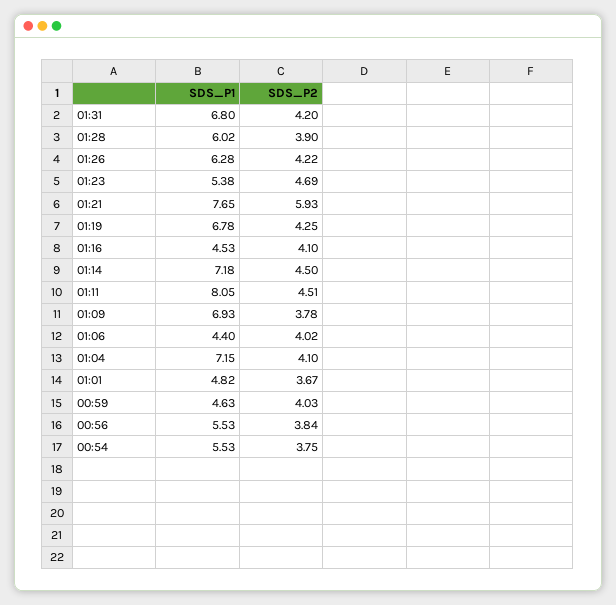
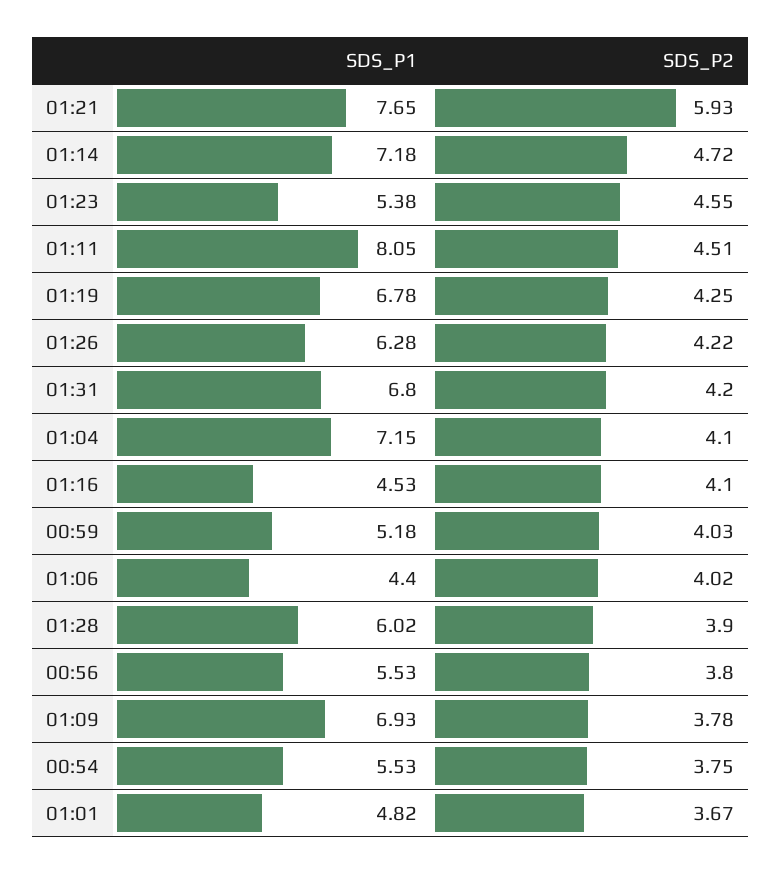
  {
    "SDS_P1": {
      "01:31": 6.8,
      "01:28": 6.02,
      "01:26": 6.28,
      "01:23": 5.38,
      "01:21": 7.65,
      "01:19": 6.78,
      "01:16": 4.53,
      "01:14": 7.18,
      "01:11": 8.05,
      "01:09": 6.93,
      "01:06": 4.4,
      "01:04": 7.15,
      "01:01": 4.82,
-     "00:59": 4.63,
+     "00:59": 5.18,
      "00:56": 5.53,
      "00:54": 5.53
    },
    "SDS_P2": {
      "01:31": 4.2,
      "01:28": 3.9,
      "01:26": 4.22,
-     "01:23": 4.69,
+     "01:23": 4.55,
      "01:21": 5.93,
      "01:19": 4.25,
      "01:16": 4.1,
-     "01:14": 4.5,
+     "01:14": 4.72,
      "01:11": 4.51,
      "01:09": 3.78,
      "01:06": 4.02,
      "01:04": 4.1,
      "01:01": 3.67,
      "00:59": 4.03,
-     "00:56": 3.84,
+     "00:56": 3.8,
      "00:54": 3.75
    }
  }

